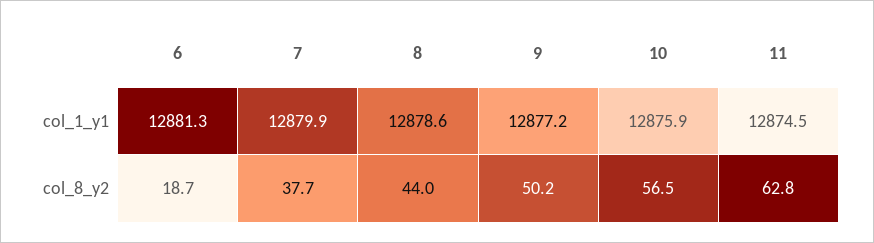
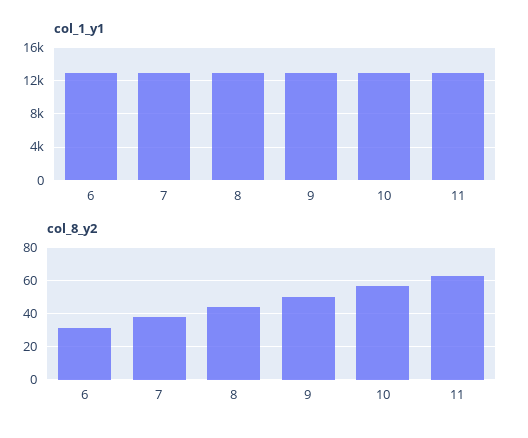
  {
    "col_1_y1": {
      "6": 12881.3,
      "7": 12879.9,
      "8": 12878.6,
      "9": 12877.2,
      "10": 12875.9,
      "11": 12874.5
    },
    "col_8_y2": {
-     "6": 18.7,
+     "6": 30,
      "7": 37.7,
      "8": 44,
      "9": 50.2,
      "10": 56.5,
      "11": 62.8
    }
  }

